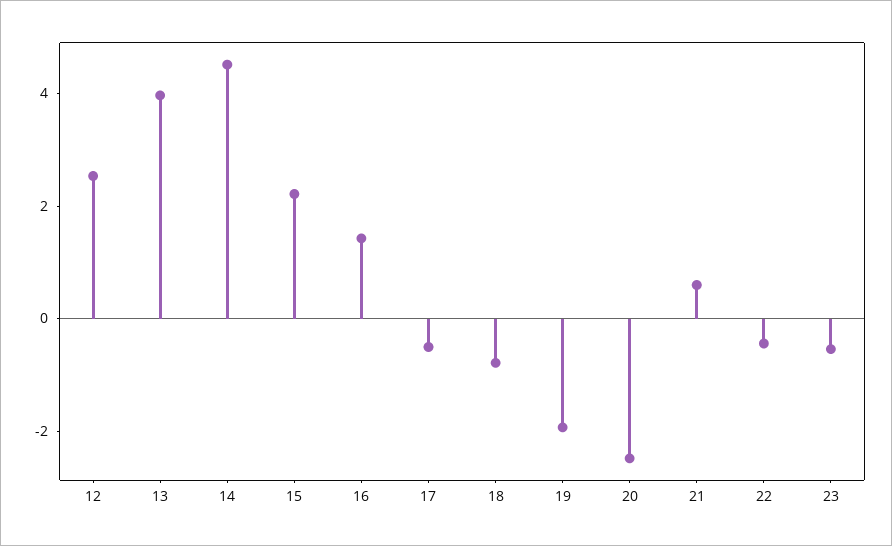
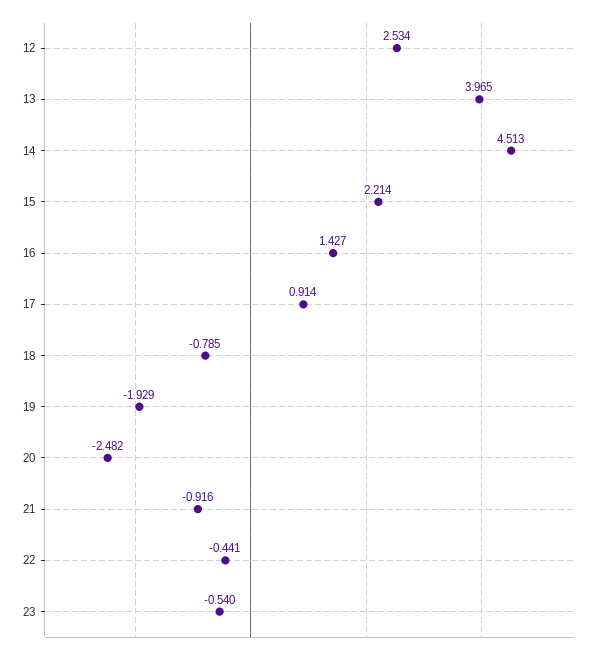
  {
    "12": 2.534,
    "13": 3.965,
    "14": 4.513,
    "15": 2.214,
    "16": 1.427,
-   "17": -0.5,
+   "17": 0.914,
    "18": -0.785,
    "19": -1.929,
    "20": -2.482,
-   "21": 0.5,
+   "21": -0.916,
    "22": -0.441,
    "23": -0.54
  }

